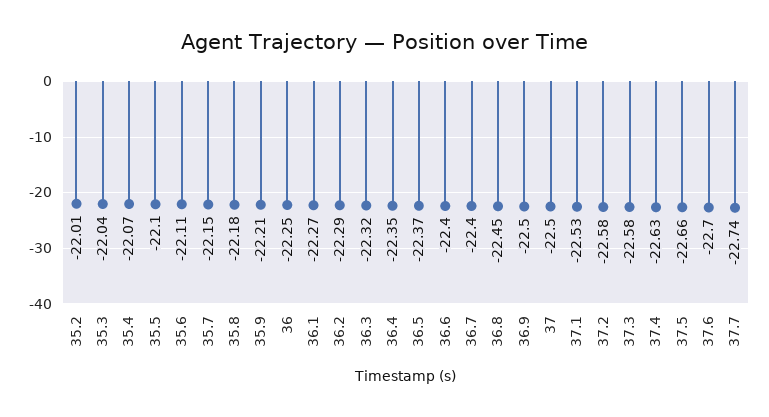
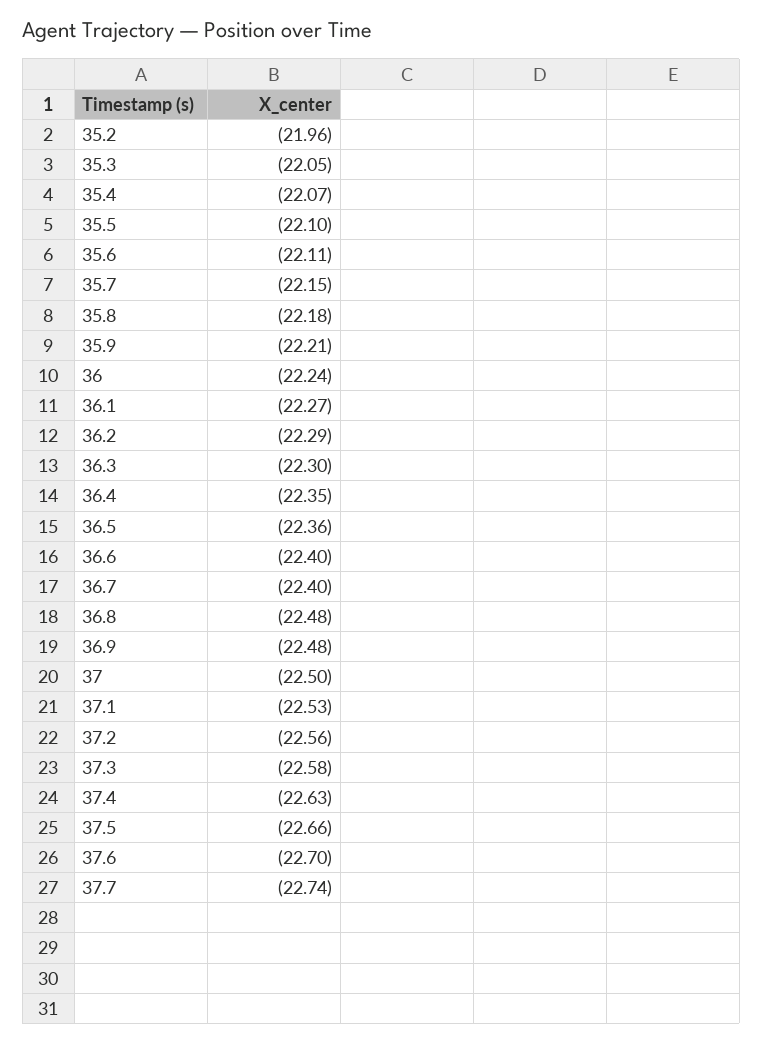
  {
-   "35.2": -22.01,
+   "35.2": -21.96,
-   "35.3": -22.04,
+   "35.3": -22.05,
    "35.4": -22.07,
    "35.5": -22.1,
    "35.6": -22.11,
    "35.7": -22.15,
    "35.8": -22.18,
    "35.9": -22.21,
-   "36": -22.25,
+   "36": -22.24,
    "36.1": -22.27,
    "36.2": -22.29,
-   "36.3": -22.32,
+   "36.3": -22.3,
    "36.4": -22.35,
-   "36.5": -22.37,
+   "36.5": -22.36,
    "36.6": -22.4,
    "36.7": -22.4,
-   "36.8": -22.45,
+   "36.8": -22.48,
-   "36.9": -22.5,
+   "36.9": -22.48,
    "37": -22.5,
    "37.1": -22.53,
-   "37.2": -22.58,
+   "37.2": -22.56,
    "37.3": -22.58,
    "37.4": -22.63,
    "37.5": -22.66,
    "37.6": -22.7,
    "37.7": -22.74
  }

